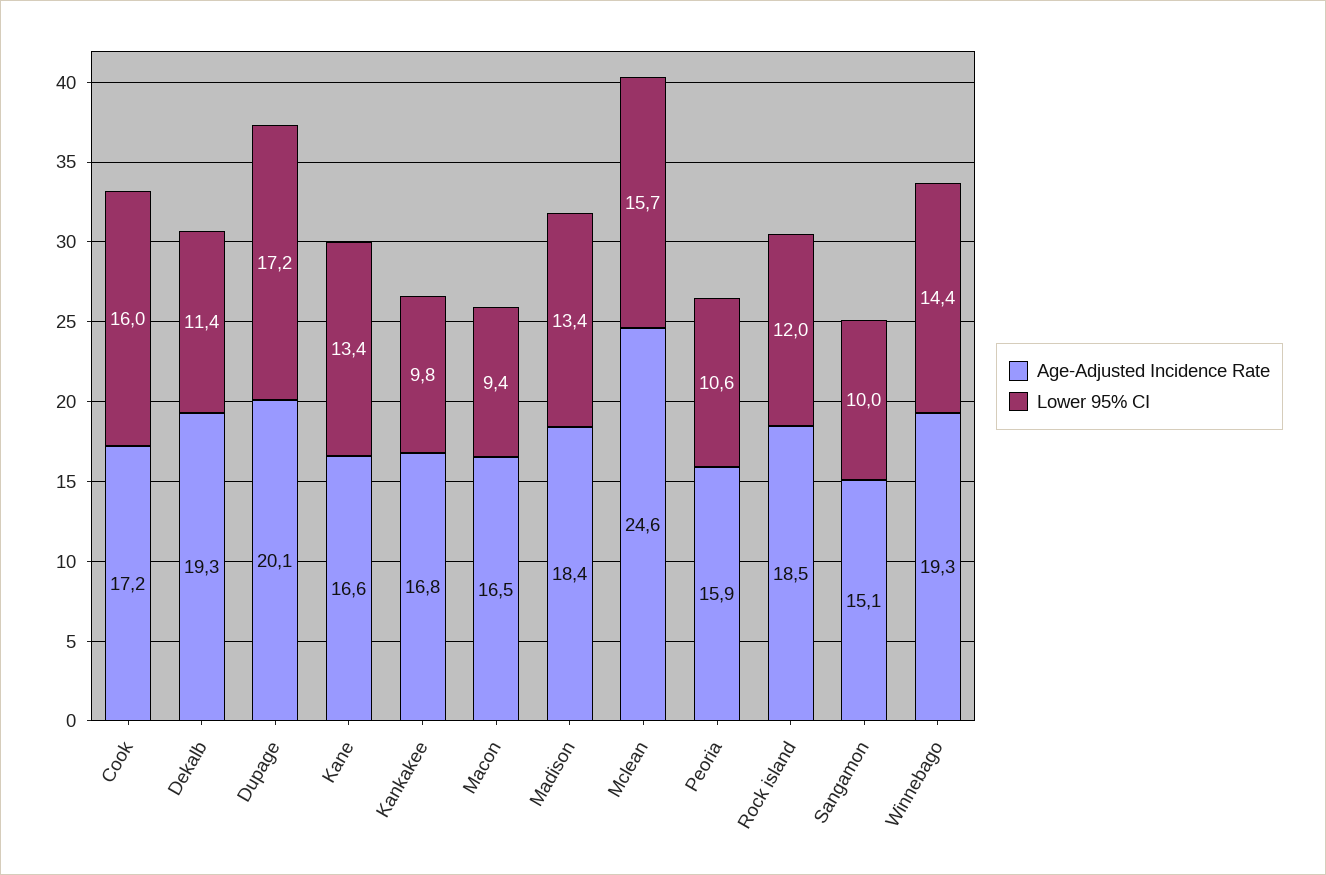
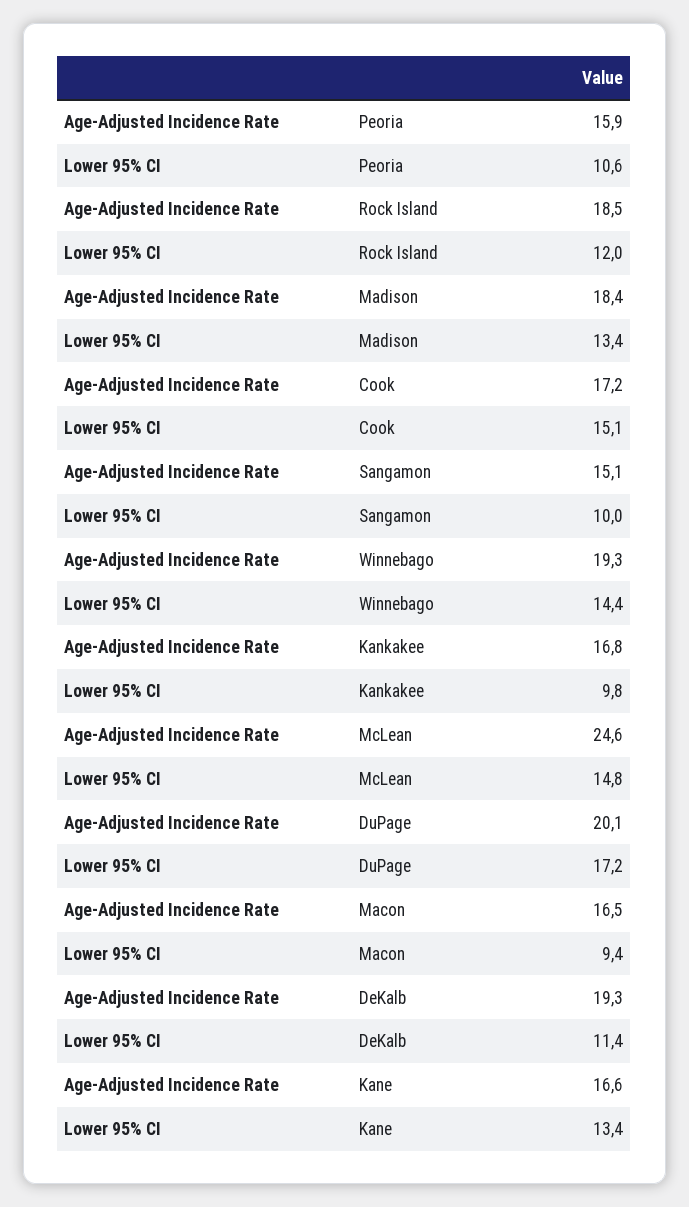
  {
    "Age-Adjusted Incidence Rate": {
      "Cook": 17.2,
      "Dekalb": 19.3,
      "Dupage": 20.1,
      "Kane": 16.6,
      "Kankakee": 16.8,
      "Macon": 16.5,
      "Madison": 18.4,
      "Mclean": 24.6,
      "Peoria": 15.9,
      "Rock island": 18.5,
      "Sangamon": 15.1,
      "Winnebago": 19.3
    },
    "Lower 95% CI": {
-     "Cook": 16,
+     "Cook": 15.1,
      "Dekalb": 11.4,
      "Dupage": 17.2,
      "Kane": 13.4,
      "Kankakee": 9.8,
      "Macon": 9.4,
      "Madison": 13.4,
-     "Mclean": 15.7,
+     "Mclean": 14.8,
      "Peoria": 10.6,
      "Rock island": 12,
      "Sangamon": 10,
      "Winnebago": 14.4
    }
  }

